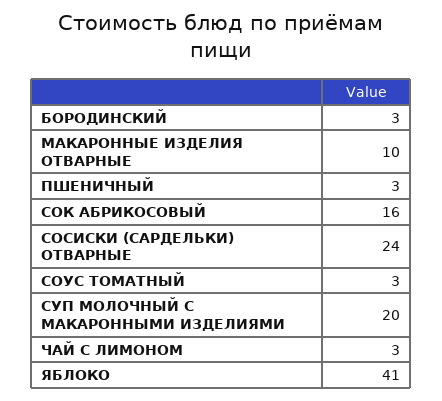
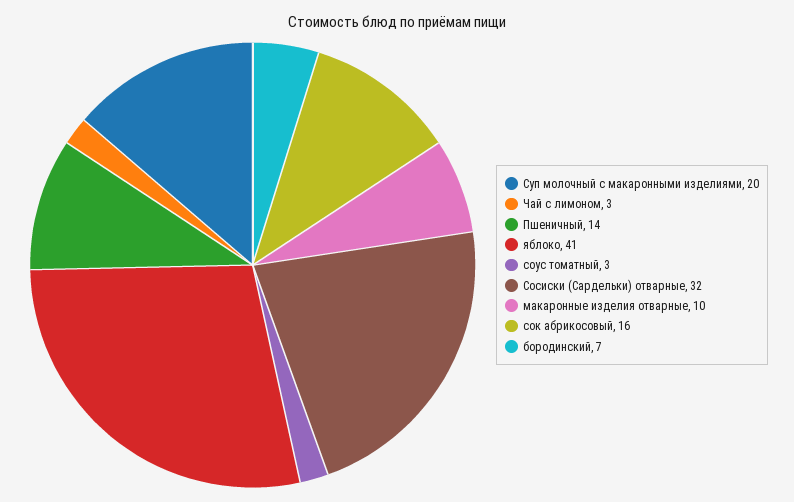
  {
-   "БОРОДИНСКИЙ": 3,
+   "БОРОДИНСКИЙ": 7,
    "МАКАРОННЫЕ ИЗДЕЛИЯ ОТВАРНЫЕ": 10,
-   "ПШЕНИЧНЫЙ": 3,
+   "ПШЕНИЧНЫЙ": 14,
    "СОК АБРИКОСОВЫЙ": 16,
-   "СОСИСКИ (САРДЕЛЬКИ) ОТВАРНЫЕ": 24,
+   "СОСИСКИ (САРДЕЛЬКИ) ОТВАРНЫЕ": 32,
    "СОУС ТОМАТНЫЙ": 3,
    "СУП МОЛОЧНЫЙ С МАКАРОННЫМИ ИЗДЕЛИЯМИ": 20,
    "ЧАЙ С ЛИМОНОМ": 3,
    "ЯБЛОКО": 41
  }

